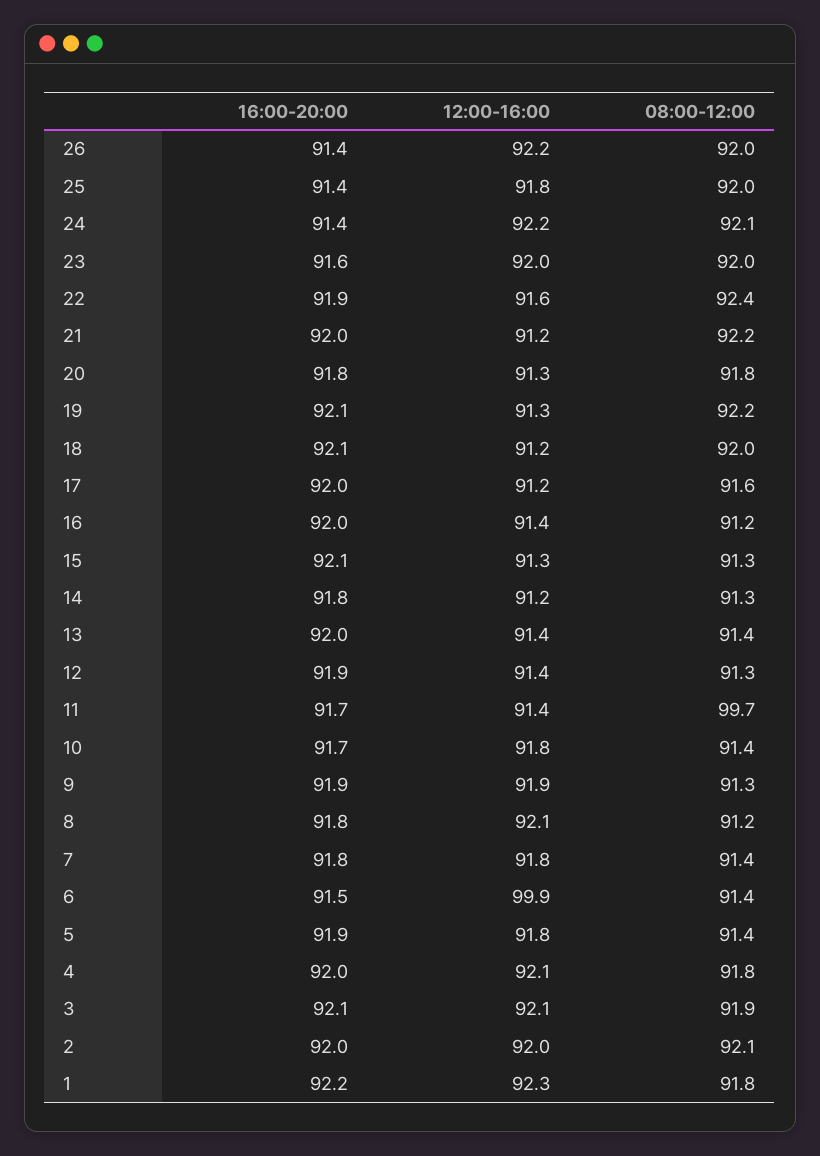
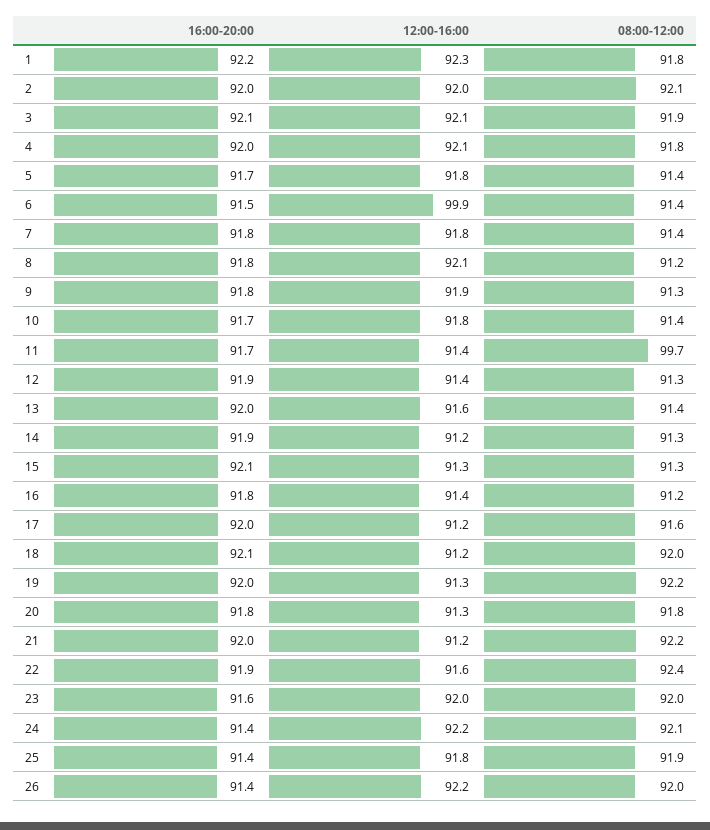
  {
    "16:00-20:00": {
      "26": 91.4,
      "25": 91.4,
      "24": 91.4,
      "23": 91.6,
      "22": 91.9,
      "21": 92,
      "20": 91.8,
-     "19": 92.1,
+     "19": 92,
      "18": 92.1,
      "17": 92,
-     "16": 92,
+     "16": 91.8,
      "15": 92.1,
-     "14": 91.8,
+     "14": 91.9,
      "13": 92,
      "12": 91.9,
      "11": 91.7,
      "10": 91.7,
-     "9": 91.9,
+     "9": 91.8,
      "8": 91.8,
      "7": 91.8,
      "6": 91.5,
-     "5": 91.9,
+     "5": 91.7,
      "4": 92,
      "3": 92.1,
      "2": 92,
      "1": 92.2
    },
    "12:00-16:00": {
      "26": 92.2,
      "25": 91.8,
      "24": 92.2,
      "23": 92,
      "22": 91.6,
      "21": 91.2,
      "20": 91.3,
      "19": 91.3,
      "18": 91.2,
      "17": 91.2,
      "16": 91.4,
      "15": 91.3,
      "14": 91.2,
-     "13": 91.4,
+     "13": 91.6,
      "12": 91.4,
      "11": 91.4,
      "10": 91.8,
      "9": 91.9,
      "8": 92.1,
      "7": 91.8,
      "6": 99.9,
      "5": 91.8,
      "4": 92.1,
      "3": 92.1,
      "2": 92,
      "1": 92.3
    },
    "08:00-12:00": {
      "26": 92,
-     "25": 92,
+     "25": 91.9,
      "24": 92.1,
      "23": 92,
      "22": 92.4,
      "21": 92.2,
      "20": 91.8,
      "19": 92.2,
      "18": 92,
      "17": 91.6,
      "16": 91.2,
      "15": 91.3,
      "14": 91.3,
      "13": 91.4,
      "12": 91.3,
      "11": 99.7,
      "10": 91.4,
      "9": 91.3,
      "8": 91.2,
      "7": 91.4,
      "6": 91.4,
      "5": 91.4,
      "4": 91.8,
      "3": 91.9,
      "2": 92.1,
      "1": 91.8
    }
  }

